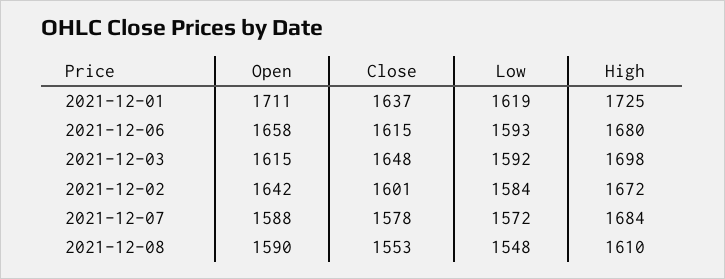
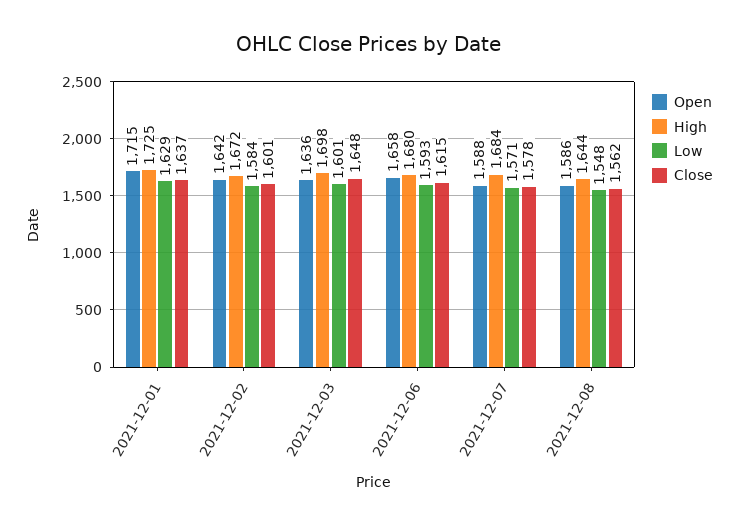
  {
    "Open": {
-     "2021-12-01": 1711,
+     "2021-12-01": 1715,
      "2021-12-06": 1658,
-     "2021-12-03": 1615,
+     "2021-12-03": 1636,
      "2021-12-02": 1642,
      "2021-12-07": 1588,
-     "2021-12-08": 1590
+     "2021-12-08": 1586
    },
    "Close": {
      "2021-12-01": 1637,
      "2021-12-06": 1615,
      "2021-12-03": 1648,
      "2021-12-02": 1601,
      "2021-12-07": 1578,
-     "2021-12-08": 1553
+     "2021-12-08": 1562
    },
    "Low": {
-     "2021-12-01": 1619,
+     "2021-12-01": 1629,
      "2021-12-06": 1593,
-     "2021-12-03": 1592,
+     "2021-12-03": 1601,
      "2021-12-02": 1584,
-     "2021-12-07": 1572,
+     "2021-12-07": 1571,
      "2021-12-08": 1548
    },
    "High": {
      "2021-12-01": 1725,
      "2021-12-06": 1680,
      "2021-12-03": 1698,
      "2021-12-02": 1672,
      "2021-12-07": 1684,
-     "2021-12-08": 1610
+     "2021-12-08": 1644
    }
  }

